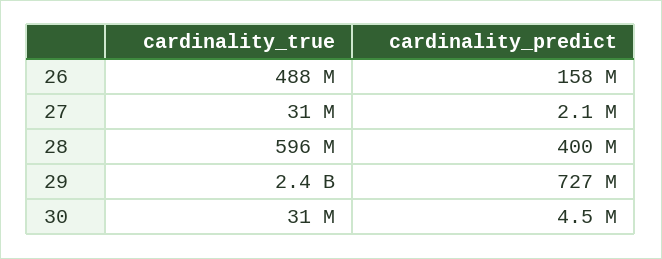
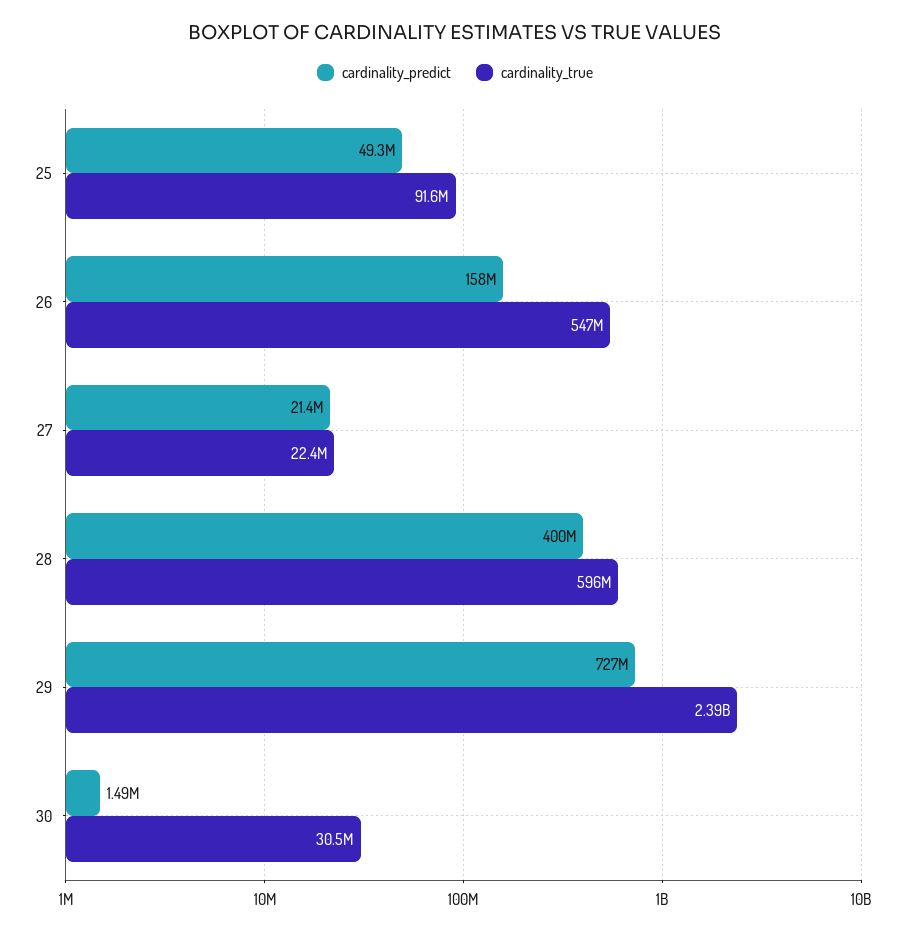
  {
    "cardinality_true": {
-     "26": 488000000,
+     "26": 547000000,
-     "27": 31000000,
+     "27": 22400000,
      "28": 596000000,
      "29": 2390000000,
-     "30": 30500000
+     "30": 30500000,
+     "25": 91600000
    },
    "cardinality_predict": {
      "26": 158000000,
-     "27": 2100000,
+     "27": 21400000,
      "28": 400000000,
      "29": 727000000,
-     "30": 4500000
+     "30": 1490000,
+     "25": 49300000
    }
  }

